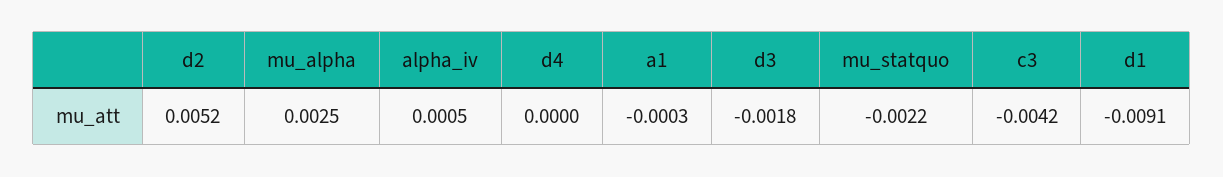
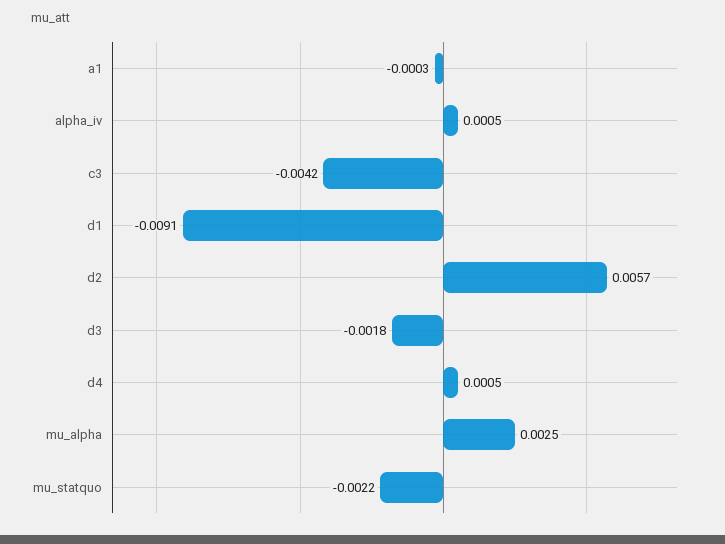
  {
-   "d2": 0.0052,
+   "d2": 0.0057,
    "mu_alpha": 0.0025,
    "alpha_iv": 0.0005,
-   "d4": 0,
+   "d4": 0.0005,
    "a1": -0.0003,
    "d3": -0.0018,
    "mu_statquo": -0.0022,
    "c3": -0.0042,
    "d1": -0.0091
  }

